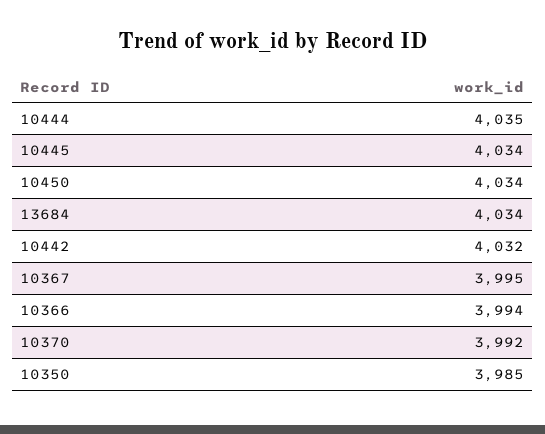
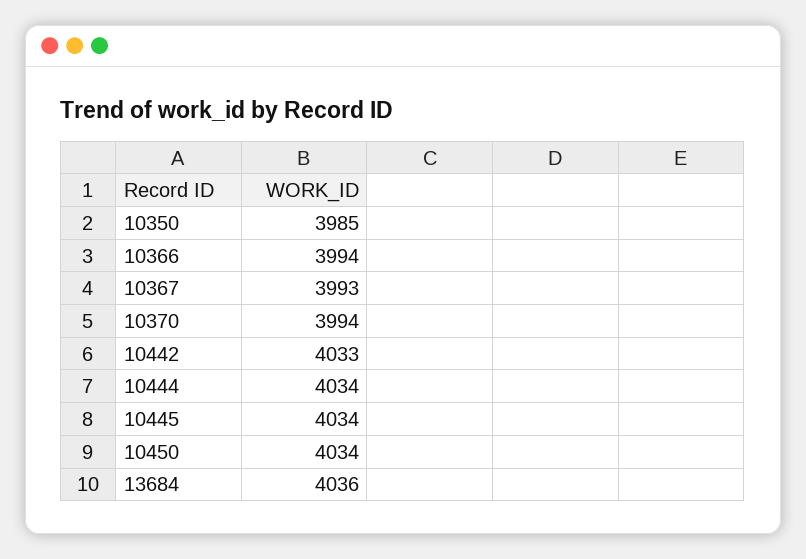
  {
-   "10444": 4035,
+   "10444": 4034,
    "10445": 4034,
    "10450": 4034,
-   "13684": 4034,
+   "13684": 4036,
-   "10442": 4032,
+   "10442": 4033,
-   "10367": 3995,
+   "10367": 3993,
    "10366": 3994,
-   "10370": 3992,
+   "10370": 3994,
    "10350": 3985
  }

